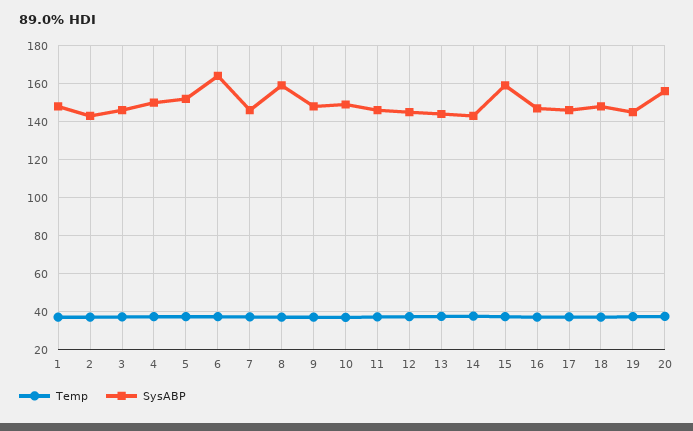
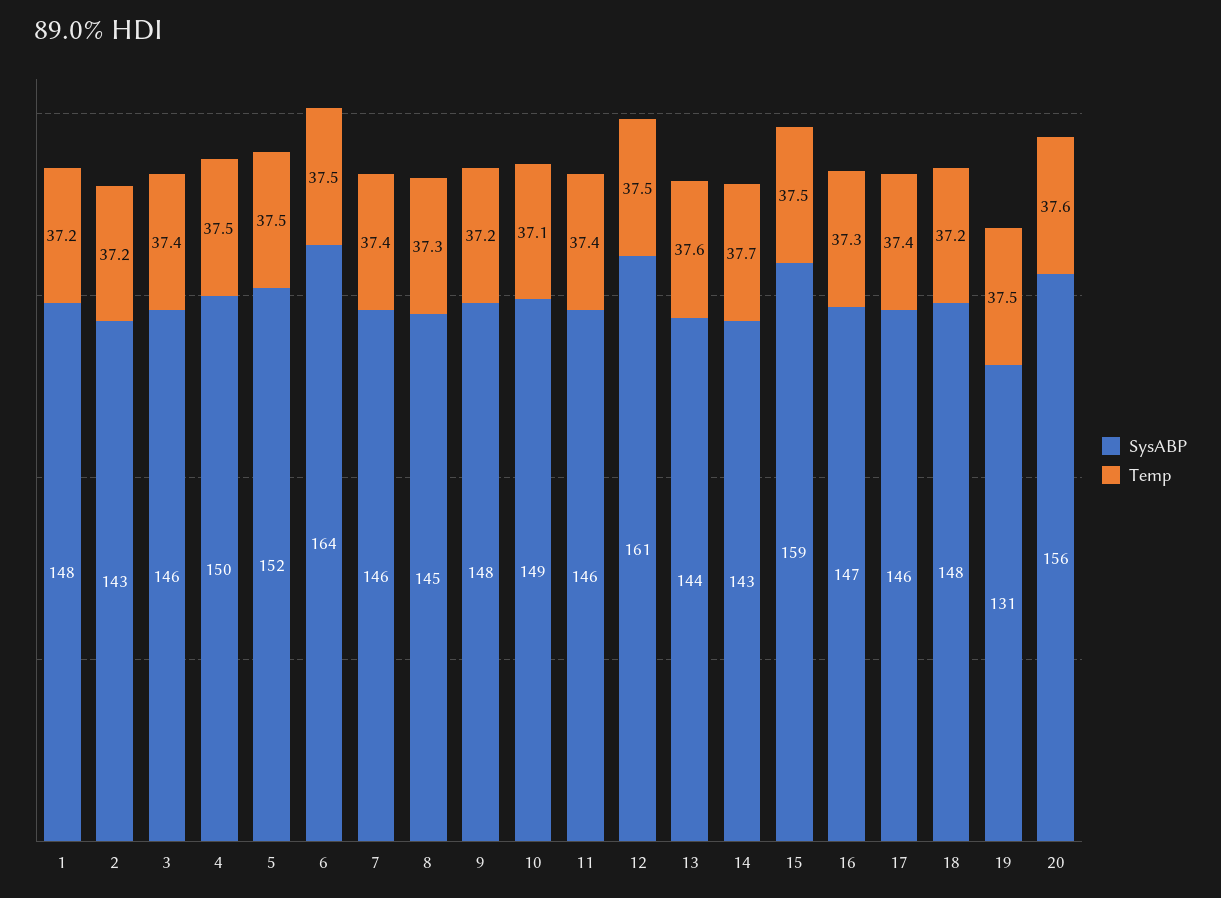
  {
    "Temp": {
      "1": 37.2,
      "2": 37.2,
      "3": 37.4,
      "4": 37.5,
      "5": 37.5,
      "6": 37.5,
      "7": 37.4,
      "8": 37.3,
      "9": 37.2,
      "10": 37.1,
      "11": 37.4,
      "12": 37.5,
      "13": 37.6,
      "14": 37.7,
      "15": 37.5,
      "16": 37.3,
      "17": 37.4,
      "18": 37.2,
      "19": 37.5,
      "20": 37.6
    },
    "SysABP": {
      "1": 148,
      "2": 143,
      "3": 146,
      "4": 150,
      "5": 152,
      "6": 164,
      "7": 146,
-     "8": 160,
+     "8": 145,
      "9": 148,
      "10": 149,
      "11": 146,
-     "12": 145,
+     "12": 161,
      "13": 144,
      "14": 143,
      "15": 159,
      "16": 147,
      "17": 146,
      "18": 148,
-     "19": 145,
+     "19": 131,
      "20": 156
    }
  }

